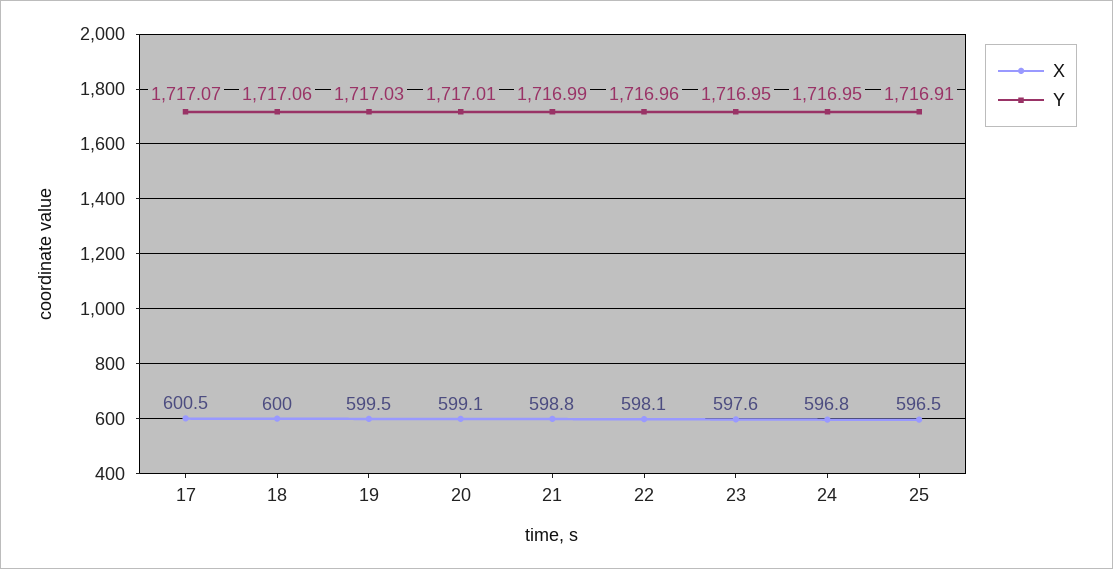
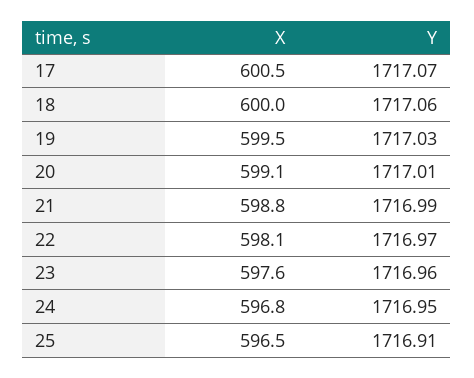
  {
    "X": {
      "17": 600.5,
      "18": 600,
      "19": 599.5,
      "20": 599.1,
      "21": 598.8,
      "22": 598.1,
      "23": 597.6,
      "24": 596.8,
      "25": 596.5
    },
    "Y": {
      "17": 1717.07,
      "18": 1717.06,
      "19": 1717.03,
      "20": 1717.01,
      "21": 1716.99,
-     "22": 1716.96,
+     "22": 1716.97,
-     "23": 1716.95,
+     "23": 1716.96,
      "24": 1716.95,
      "25": 1716.91
    }
  }

